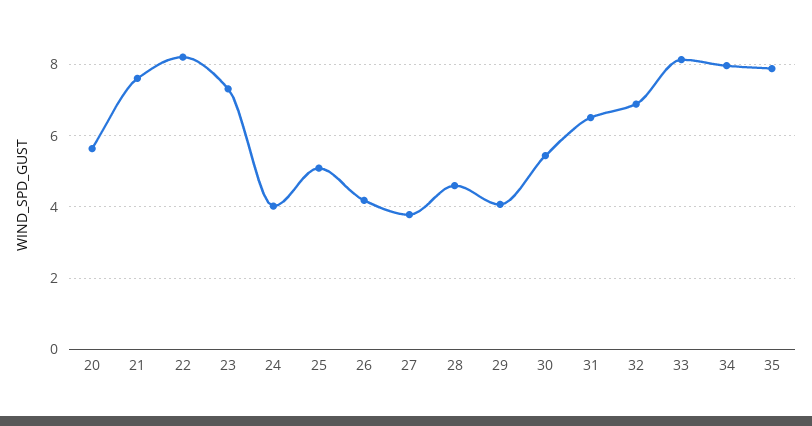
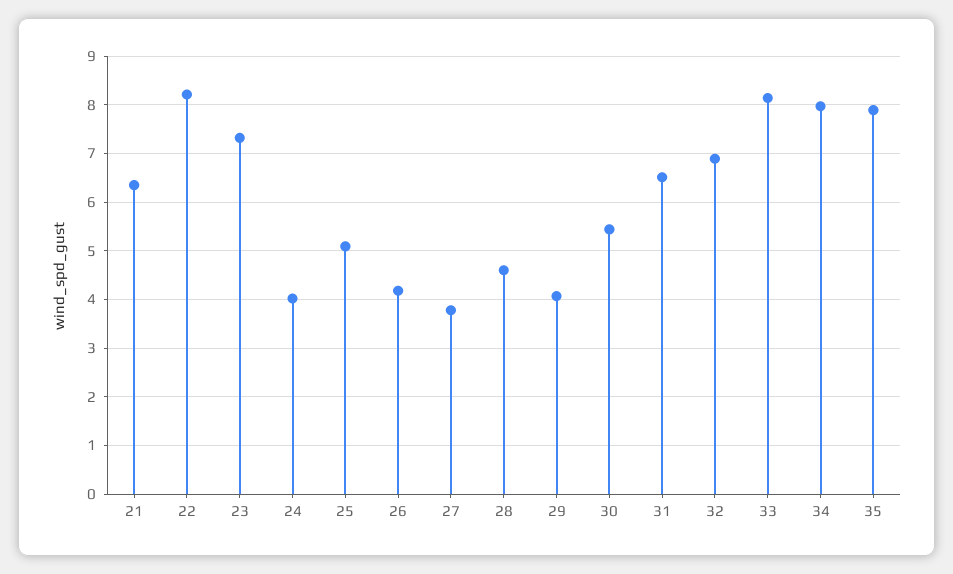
  {
-   "20": 5.6,
-   "21": 7.6,
+   "21": 6.4,
    "22": 8.2,
    "23": 7.4,
    "24": 4,
    "25": 5,
    "26": 4.2,
    "27": 3.8,
    "28": 4.6,
    "29": 4,
    "30": 5.4,
    "31": 6.6,
    "32": 6.8,
    "33": 8.2,
    "34": 8,
    "35": 7.8
  }

